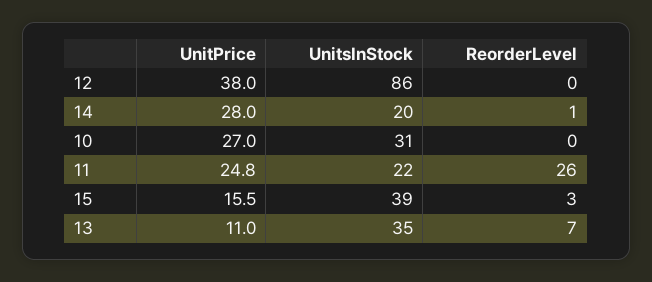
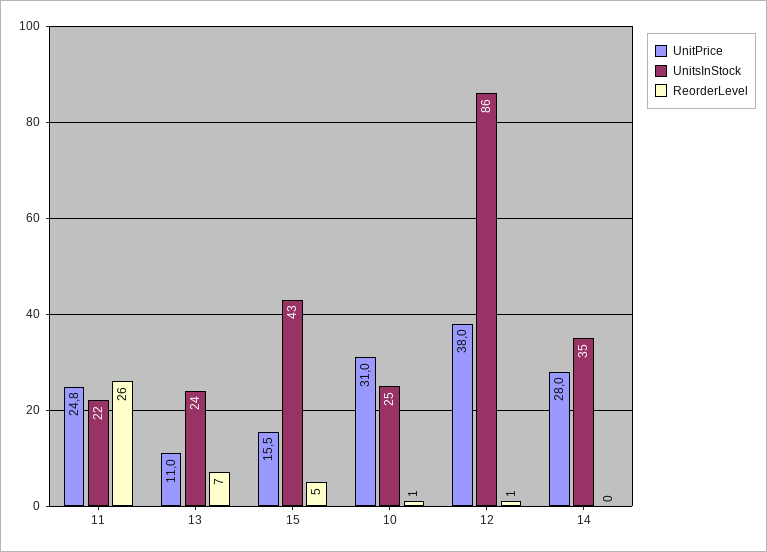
  {
    "UnitPrice": {
      "12": 38,
      "14": 28,
-     "10": 27,
+     "10": 31,
      "11": 24.8,
      "15": 15.5,
      "13": 11
    },
    "UnitsInStock": {
      "12": 86,
-     "14": 20,
+     "14": 35,
-     "10": 31,
+     "10": 25,
      "11": 22,
-     "15": 39,
+     "15": 43,
-     "13": 35
+     "13": 24
    },
    "ReorderLevel": {
-     "12": 0,
+     "12": 1,
-     "14": 1,
+     "14": 0,
-     "10": 0,
+     "10": 1,
      "11": 26,
-     "15": 3,
+     "15": 5,
      "13": 7
    }
  }

